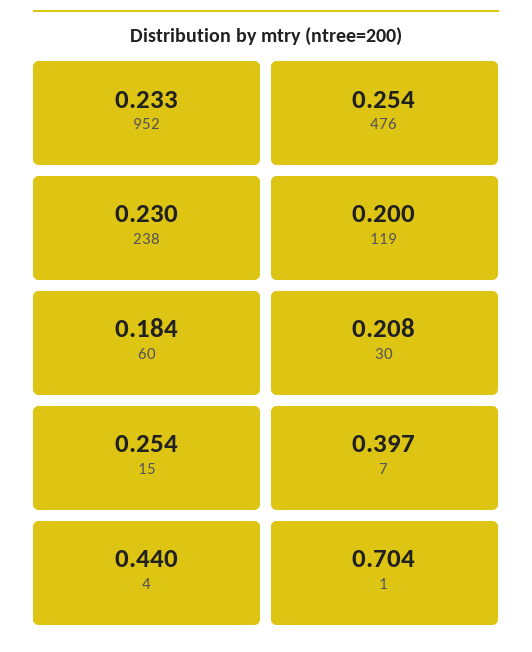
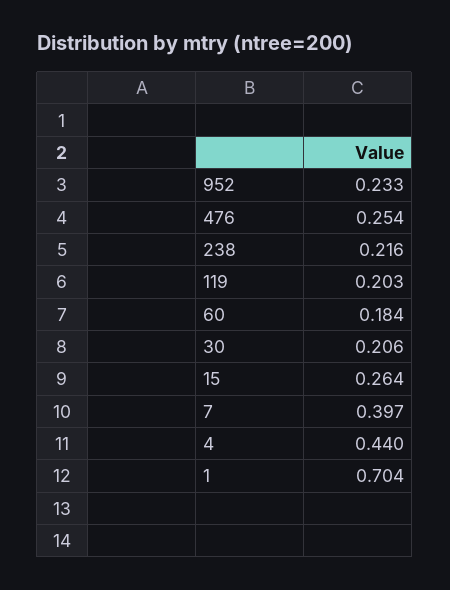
  {
    "952": 0.233,
    "476": 0.254,
-   "238": 0.23,
+   "238": 0.216,
-   "119": 0.2,
+   "119": 0.203,
    "60": 0.184,
-   "30": 0.208,
+   "30": 0.206,
-   "15": 0.254,
+   "15": 0.264,
    "7": 0.397,
    "4": 0.44,
    "1": 0.704
  }

